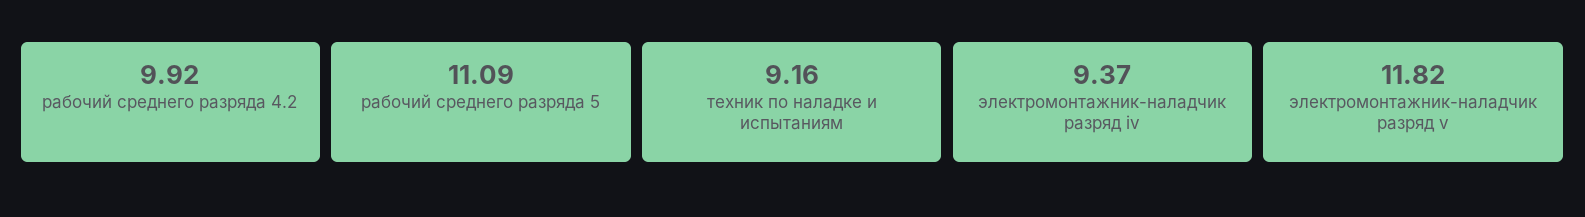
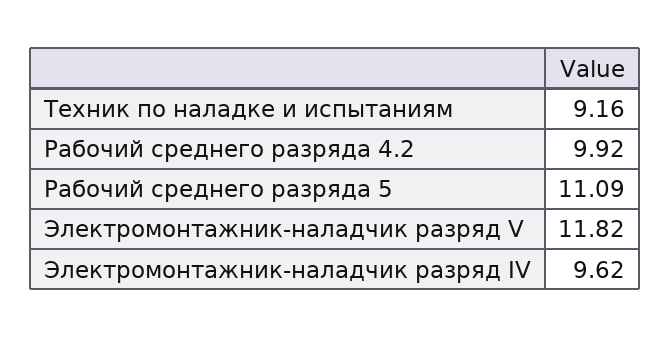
  {
    "рабочий среднего разряда 4.2": 9.92,
    "рабочий среднего разряда 5": 11.09,
    "техник по наладке и испытаниям": 9.16,
-   "электромонтажник-наладчик разряд iv": 9.37,
+   "электромонтажник-наладчик разряд iv": 9.62,
    "электромонтажник-наладчик разряд v": 11.82
  }

